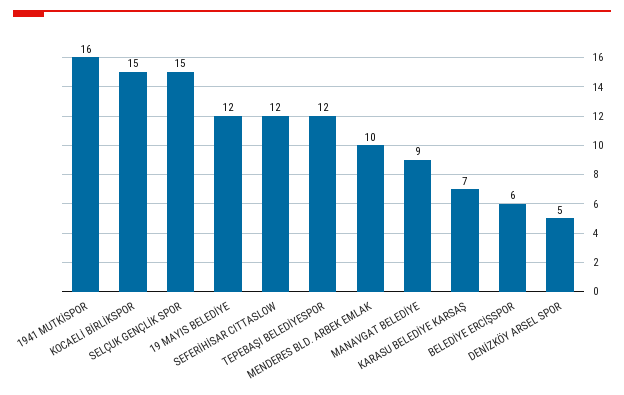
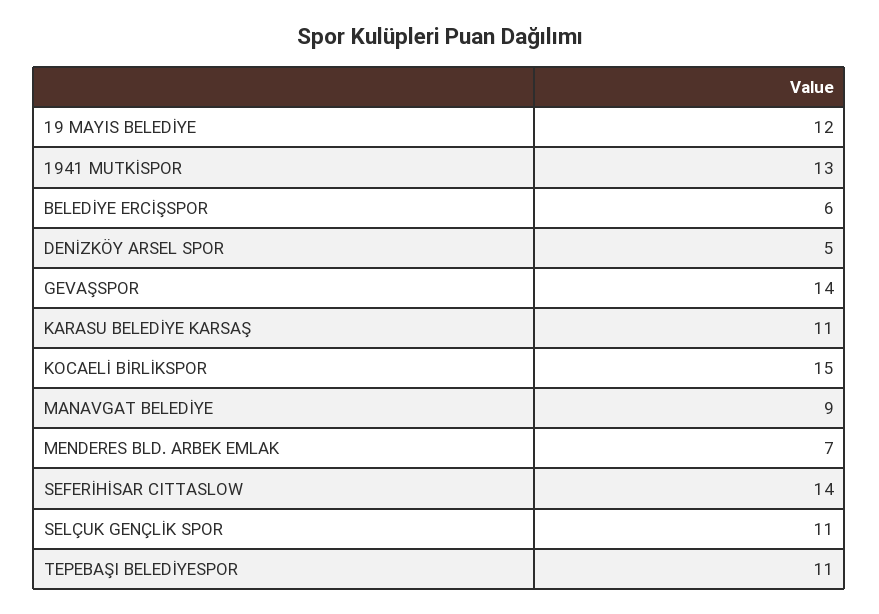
  {
-   "1941 MUTKİSPOR": 16,
+   "1941 MUTKİSPOR": 13,
    "KOCAELİ BİRLİKSPOR": 15,
-   "SELÇUK GENÇLİK SPOR": 15,
+   "SELÇUK GENÇLİK SPOR": 11,
    "19 MAYIS BELEDİYE": 12,
-   "SEFERİHİSAR CITTASLOW": 12,
+   "SEFERİHİSAR CITTASLOW": 14,
-   "TEPEBAŞI BELEDİYESPOR": 12,
+   "TEPEBAŞI BELEDİYESPOR": 11,
-   "MENDERES BLD. ARBEK EMLAK": 10,
+   "MENDERES BLD. ARBEK EMLAK": 7,
    "MANAVGAT BELEDİYE": 9,
-   "KARASU BELEDİYE KARSAŞ": 7,
+   "KARASU BELEDİYE KARSAŞ": 11,
    "BELEDİYE ERCİŞSPOR": 6,
-   "DENİZKÖY ARSEL SPOR": 5
+   "DENİZKÖY ARSEL SPOR": 5,
+   "GEVAŞSPOR": 14
  }

